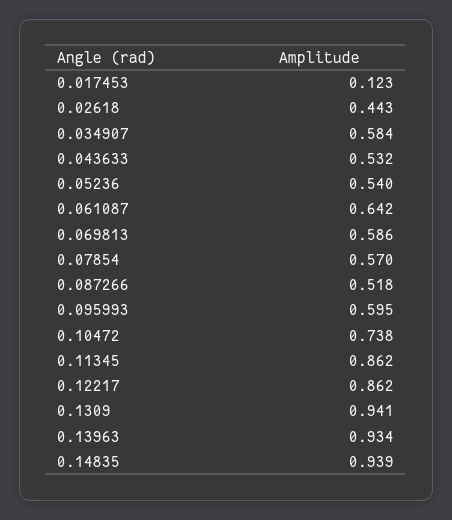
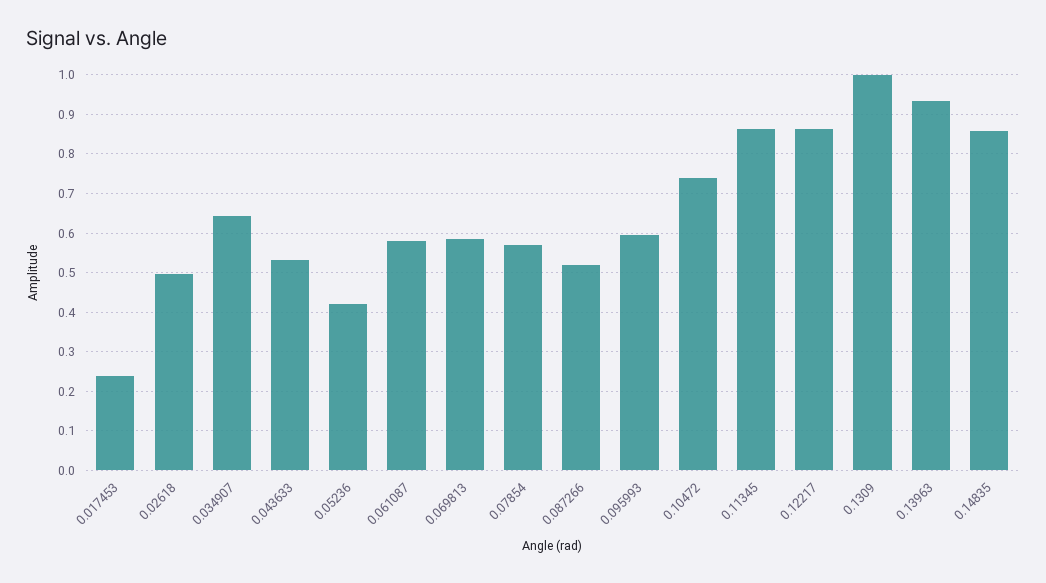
  {
-   "0.017453": 0.123,
+   "0.017453": 0.24,
-   "0.02618": 0.443,
+   "0.02618": 0.5,
-   "0.034907": 0.584,
+   "0.034907": 0.64,
    "0.043633": 0.532,
-   "0.05236": 0.54,
+   "0.05236": 0.42,
-   "0.061087": 0.642,
+   "0.061087": 0.58,
    "0.069813": 0.586,
    "0.07854": 0.57,
    "0.087266": 0.518,
    "0.095993": 0.595,
    "0.10472": 0.738,
    "0.11345": 0.862,
    "0.12217": 0.862,
-   "0.1309": 0.941,
+   "0.1309": 1,
    "0.13963": 0.934,
-   "0.14835": 0.939
+   "0.14835": 0.86
  }

